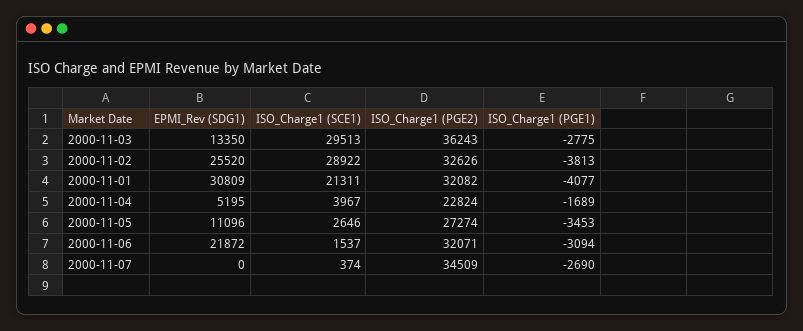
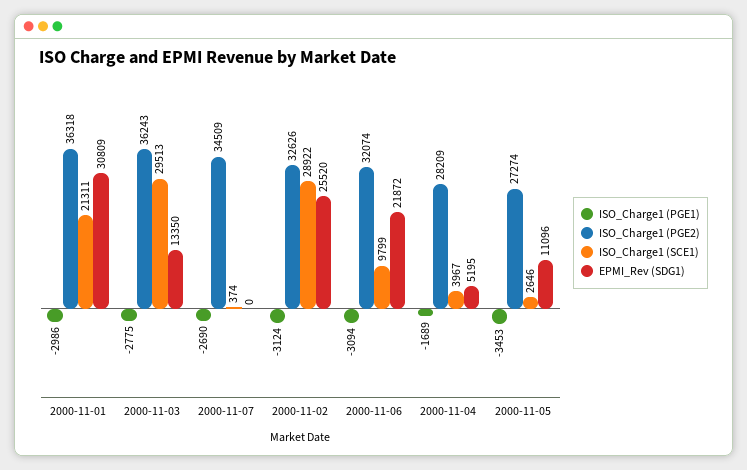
  {
    "EPMI_Rev (SDG1)": {
      "2000-11-03": 13350,
      "2000-11-02": 25520,
      "2000-11-01": 30809,
      "2000-11-04": 5195,
      "2000-11-05": 11096,
      "2000-11-06": 21872,
      "2000-11-07": 0
    },
    "ISO_Charge1 (SCE1)": {
      "2000-11-03": 29513,
      "2000-11-02": 28922,
      "2000-11-01": 21311,
      "2000-11-04": 3967,
      "2000-11-05": 2646,
-     "2000-11-06": 1537,
+     "2000-11-06": 9799,
      "2000-11-07": 374
    },
    "ISO_Charge1 (PGE2)": {
      "2000-11-03": 36243,
      "2000-11-02": 32626,
-     "2000-11-01": 32082,
+     "2000-11-01": 36318,
-     "2000-11-04": 22824,
+     "2000-11-04": 28209,
      "2000-11-05": 27274,
-     "2000-11-06": 32071,
+     "2000-11-06": 32074,
      "2000-11-07": 34509
    },
    "ISO_Charge1 (PGE1)": {
      "2000-11-03": -2775,
-     "2000-11-02": -3813,
+     "2000-11-02": -3124,
-     "2000-11-01": -4077,
+     "2000-11-01": -2986,
      "2000-11-04": -1689,
      "2000-11-05": -3453,
      "2000-11-06": -3094,
      "2000-11-07": -2690
    }
  }

